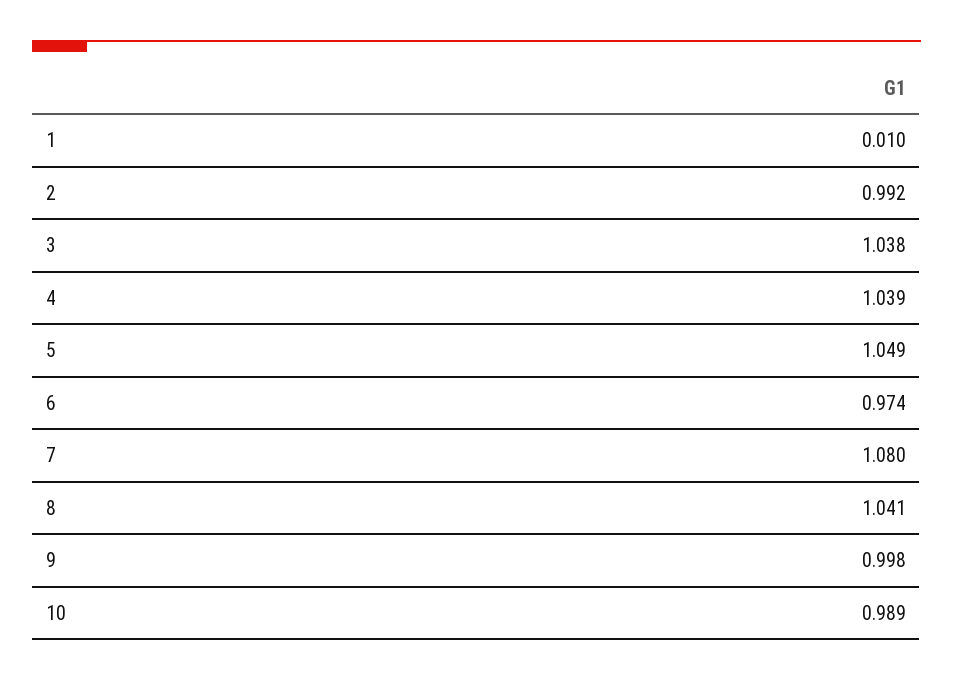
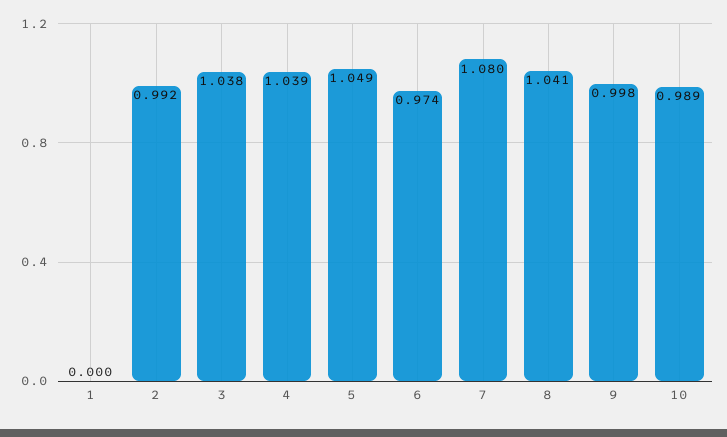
  {
-   "1": 0.01,
+   "1": 0,
    "2": 0.992,
    "3": 1.038,
    "4": 1.039,
    "5": 1.049,
    "6": 0.974,
    "7": 1.08,
    "8": 1.041,
    "9": 0.998,
    "10": 0.989
  }

